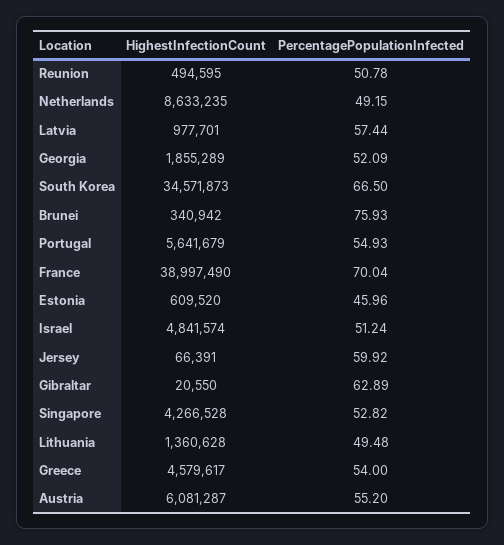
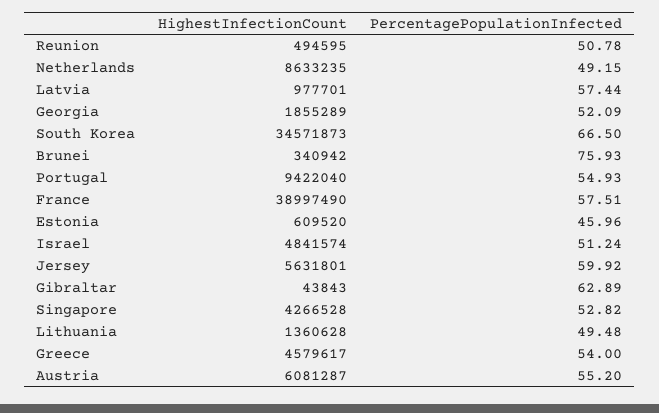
  {
    "HighestInfectionCount": {
      "Reunion": 494595,
      "Netherlands": 8633235,
      "Latvia": 977701,
      "Georgia": 1855289,
      "South Korea": 34571873,
      "Brunei": 340942,
-     "Portugal": 5641679,
+     "Portugal": 9422040,
      "France": 38997490,
      "Estonia": 609520,
      "Israel": 4841574,
-     "Jersey": 66391,
+     "Jersey": 5631801,
-     "Gibraltar": 20550,
+     "Gibraltar": 43843,
      "Singapore": 4266528,
      "Lithuania": 1360628,
      "Greece": 4579617,
      "Austria": 6081287
    },
    "PercentagePopulationInfected": {
      "Reunion": 50.78,
      "Netherlands": 49.15,
      "Latvia": 57.44,
      "Georgia": 52.09,
      "South Korea": 66.5,
      "Brunei": 75.93,
      "Portugal": 54.93,
-     "France": 70.04,
+     "France": 57.51,
      "Estonia": 45.96,
      "Israel": 51.24,
      "Jersey": 59.92,
      "Gibraltar": 62.89,
      "Singapore": 52.82,
      "Lithuania": 49.48,
      "Greece": 54,
      "Austria": 55.2
    }
  }

